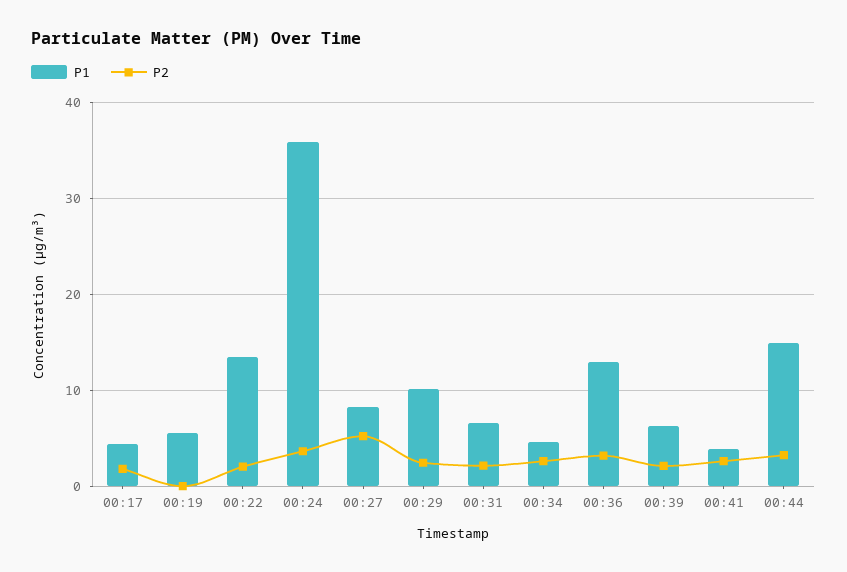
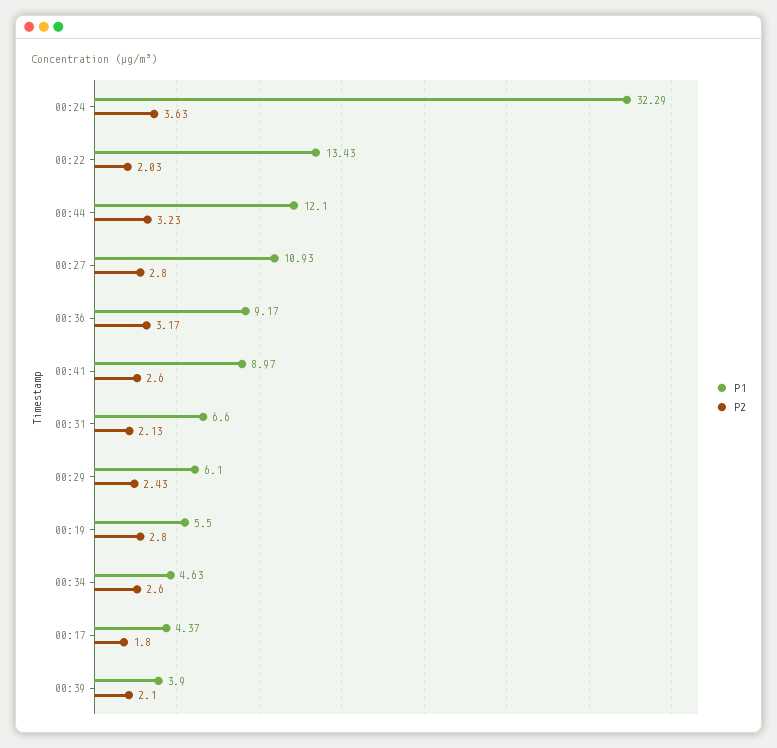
  {
    "P1": {
      "00:17": 4.37,
      "00:19": 5.5,
      "00:22": 13.43,
-     "00:24": 36,
+     "00:24": 32.29,
-     "00:27": 8,
+     "00:27": 10.93,
-     "00:29": 10,
+     "00:29": 6.1,
      "00:31": 6.6,
      "00:34": 4.63,
-     "00:36": 13,
+     "00:36": 9.17,
-     "00:39": 6,
+     "00:39": 3.9,
-     "00:41": 4,
+     "00:41": 8.97,
-     "00:44": 15
+     "00:44": 12.1
    },
    "P2": {
      "00:17": 1.8,
-     "00:19": 0,
+     "00:19": 2.8,
      "00:22": 2.03,
      "00:24": 3.63,
-     "00:27": 5,
+     "00:27": 2.8,
      "00:29": 2.43,
      "00:31": 2.13,
      "00:34": 2.6,
      "00:36": 3.17,
      "00:39": 2.1,
      "00:41": 2.6,
      "00:44": 3.23
    }
  }

